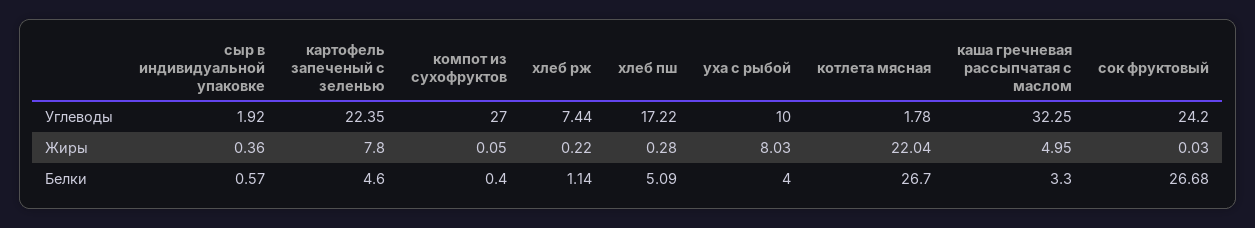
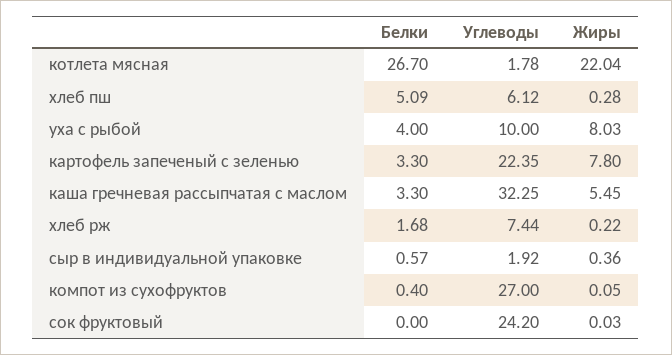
  {
    "сыр в индивидуальной упаковке": {
      "Углеводы": 1.92,
      "Жиры": 0.36,
      "Белки": 0.57
    },
    "картофель запеченый с зеленью": {
      "Углеводы": 22.35,
      "Жиры": 7.8,
-     "Белки": 4.6
+     "Белки": 3.3
    },
    "компот из сухофруктов": {
      "Углеводы": 27,
      "Жиры": 0.05,
      "Белки": 0.4
    },
    "хлеб рж": {
      "Углеводы": 7.44,
      "Жиры": 0.22,
-     "Белки": 1.14
+     "Белки": 1.68
    },
    "хлеб пш": {
-     "Углеводы": 17.22,
+     "Углеводы": 6.12,
      "Жиры": 0.28,
      "Белки": 5.09
    },
    "уха с рыбой": {
      "Углеводы": 10,
      "Жиры": 8.03,
      "Белки": 4
    },
    "котлета мясная": {
      "Углеводы": 1.78,
      "Жиры": 22.04,
      "Белки": 26.7
    },
    "каша гречневая рассыпчатая с маслом": {
      "Углеводы": 32.25,
-     "Жиры": 4.95,
+     "Жиры": 5.45,
      "Белки": 3.3
    },
    "сок фруктовый": {
      "Углеводы": 24.2,
      "Жиры": 0.03,
-     "Белки": 26.68
+     "Белки": 0
    }
  }

